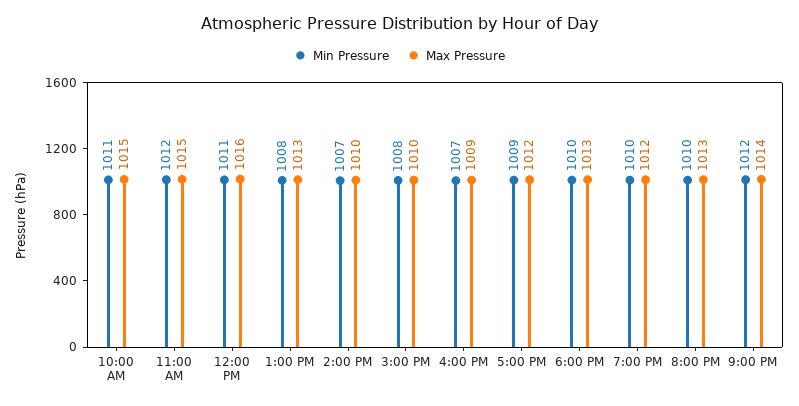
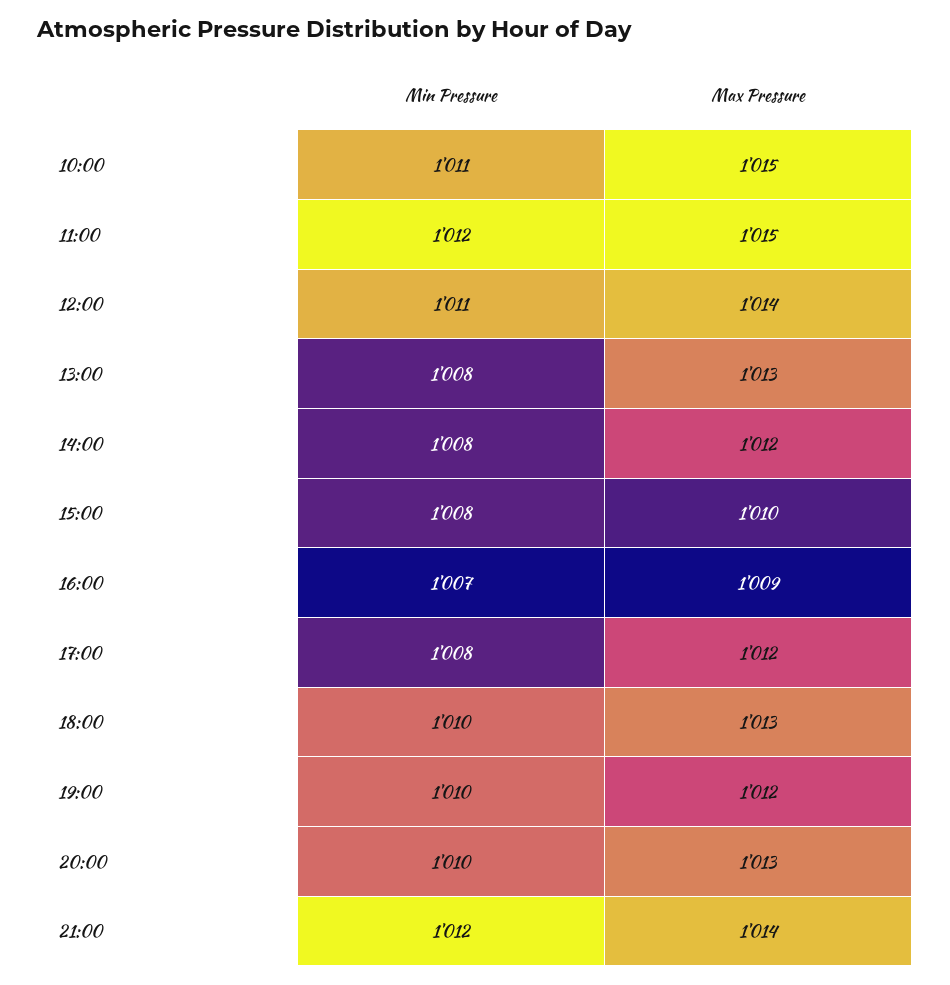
  {
    "Min Pressure": {
      "10:00 AM": 1011,
      "11:00 AM": 1012,
      "12:00 PM": 1011,
      "1:00 PM": 1008,
-     "2:00 PM": 1007,
+     "2:00 PM": 1008,
      "3:00 PM": 1008,
      "4:00 PM": 1007,
-     "5:00 PM": 1009,
+     "5:00 PM": 1008,
      "6:00 PM": 1010,
      "7:00 PM": 1010,
      "8:00 PM": 1010,
      "9:00 PM": 1012
    },
    "Max Pressure": {
      "10:00 AM": 1015,
      "11:00 AM": 1015,
-     "12:00 PM": 1016,
+     "12:00 PM": 1014,
      "1:00 PM": 1013,
-     "2:00 PM": 1010,
+     "2:00 PM": 1012,
      "3:00 PM": 1010,
      "4:00 PM": 1009,
      "5:00 PM": 1012,
      "6:00 PM": 1013,
      "7:00 PM": 1012,
      "8:00 PM": 1013,
      "9:00 PM": 1014
    }
  }

